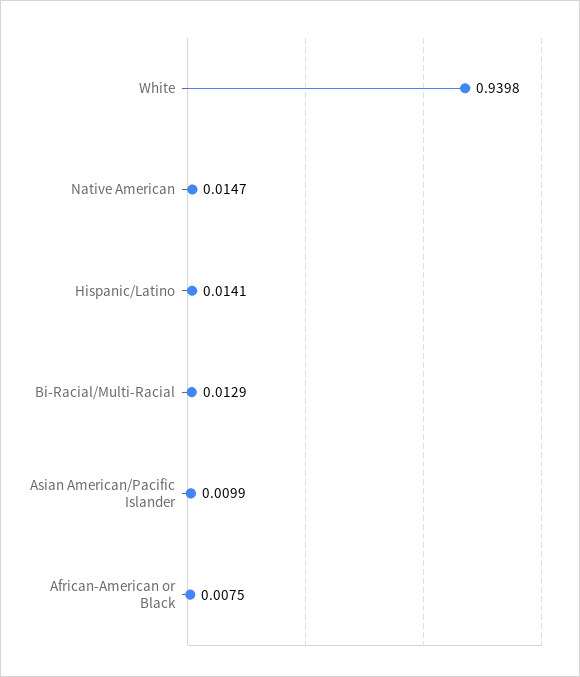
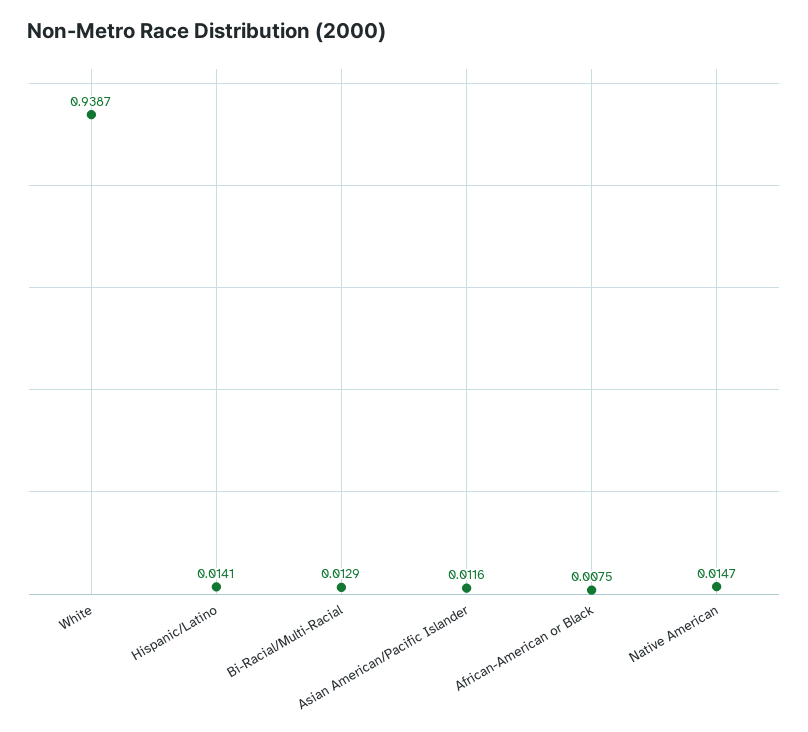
  {
-   "White": 0.9398,
+   "White": 0.9387,
    "Native American": 0.0147,
    "Hispanic/Latino": 0.0141,
    "Bi-Racial/Multi-Racial": 0.0129,
-   "Asian American/Pacific Islander": 0.0099,
+   "Asian American/Pacific Islander": 0.0116,
    "African-American or Black": 0.0075
  }

